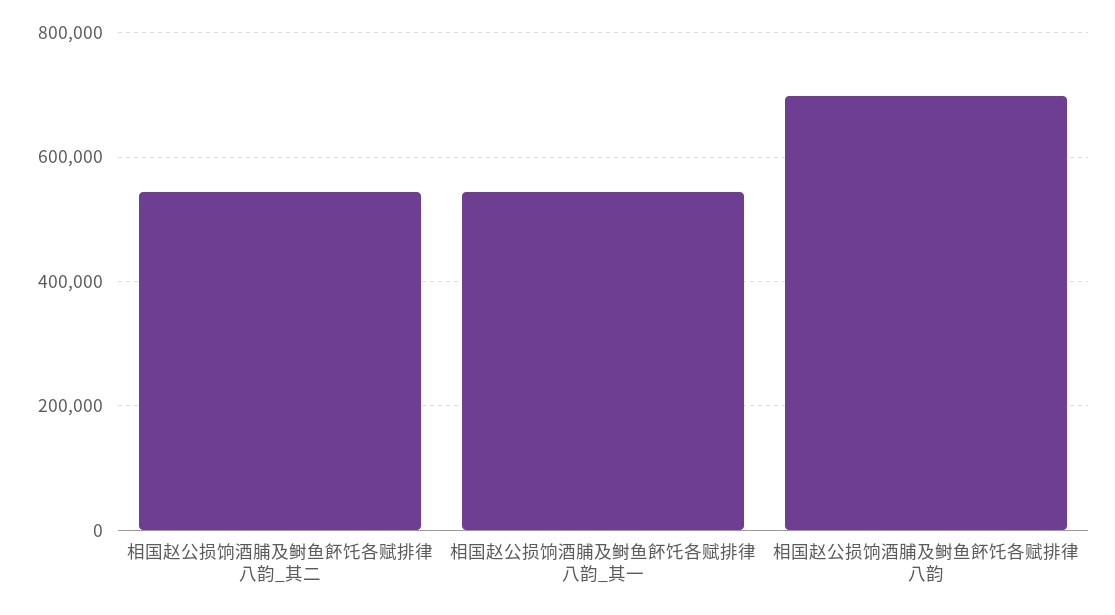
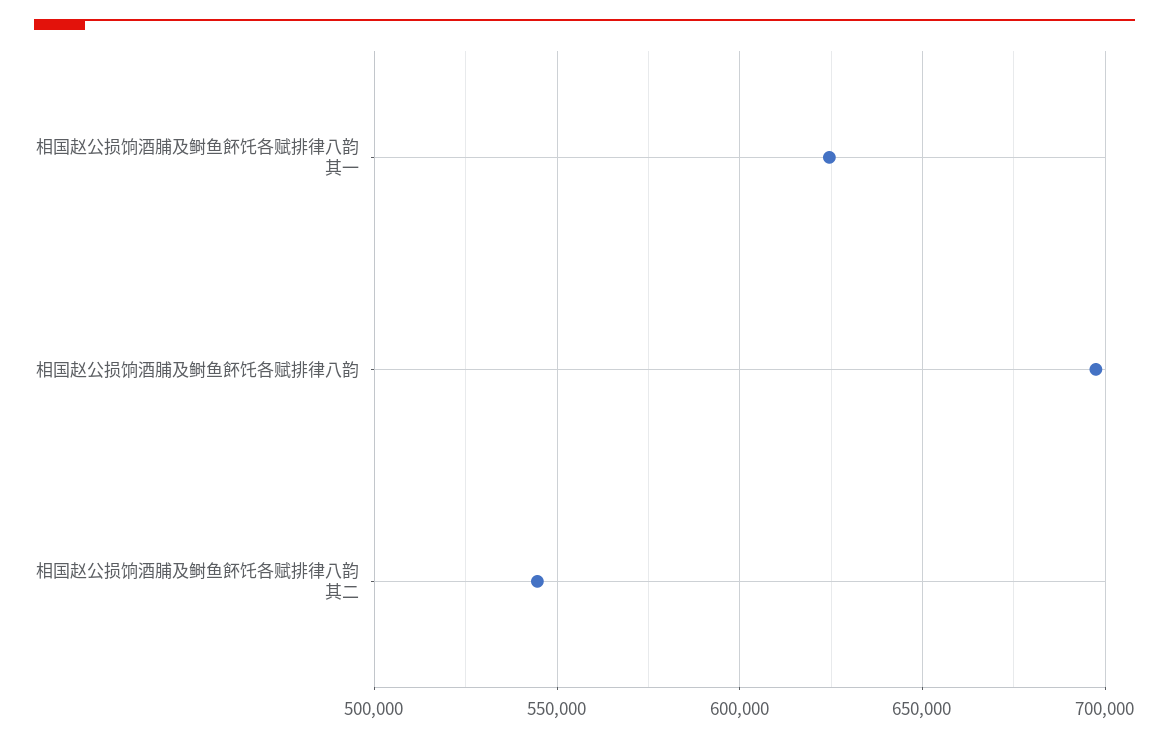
  {
    "相国赵公损饷酒脯及鲥鱼䬪饦各赋排律八韵_其二": 545000,
-   "相国赵公损饷酒脯及鲥鱼䬪饦各赋排律八韵_其一": 540000,
+   "相国赵公损饷酒脯及鲥鱼䬪饦各赋排律八韵_其一": 625000,
    "相国赵公损饷酒脯及鲥鱼䬪饦各赋排律八韵": 695000
  }

